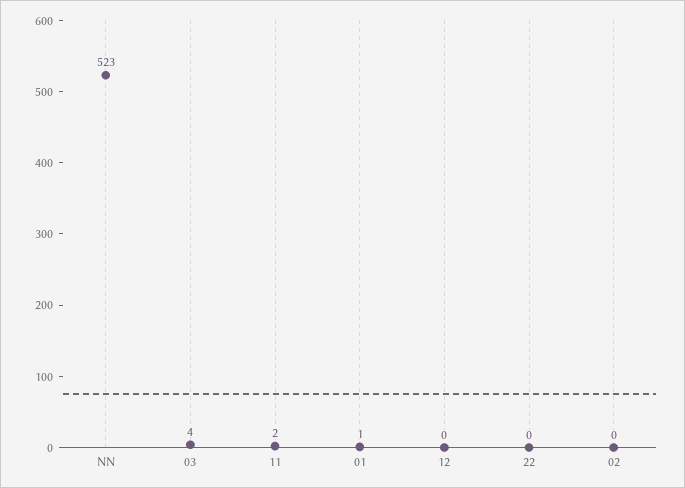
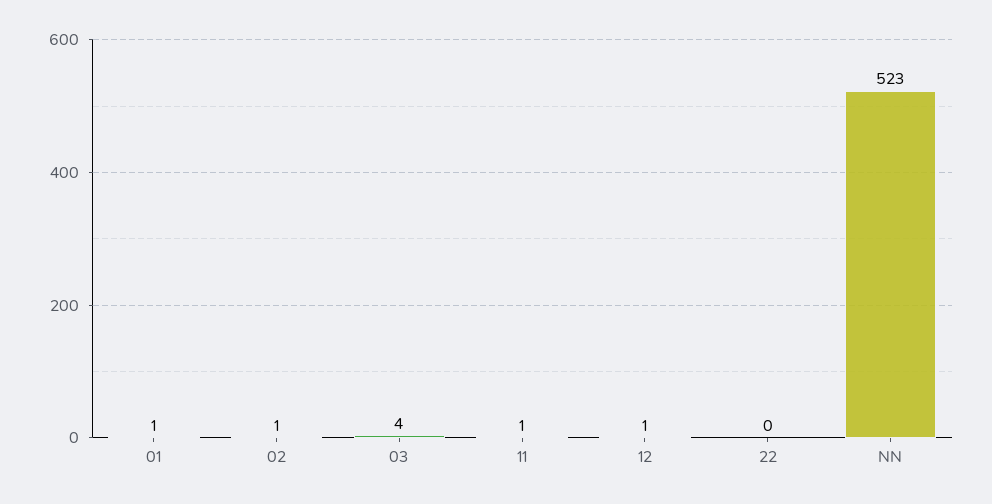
  {
    "NN": 523,
    "03": 4,
-   "11": 2,
+   "11": 1,
    "01": 1,
-   "12": 0,
+   "12": 1,
    "22": 0,
-   "02": 0
+   "02": 1
  }

